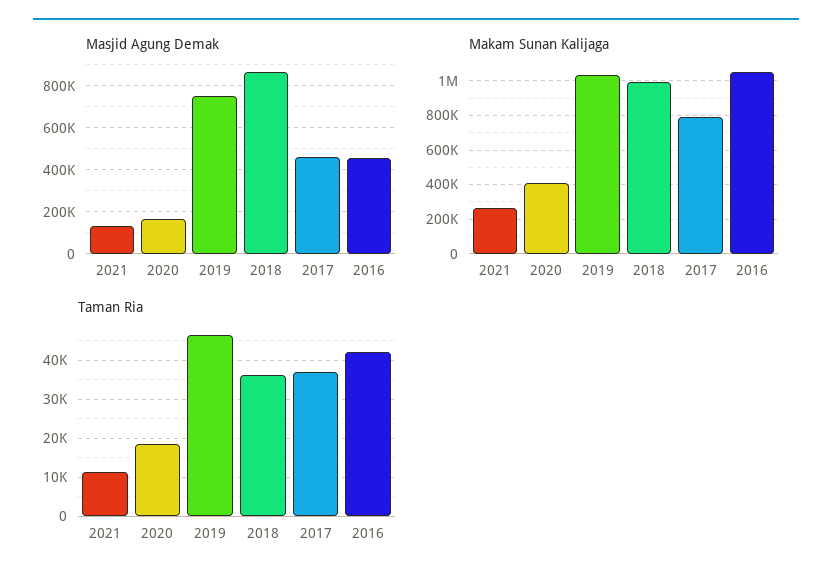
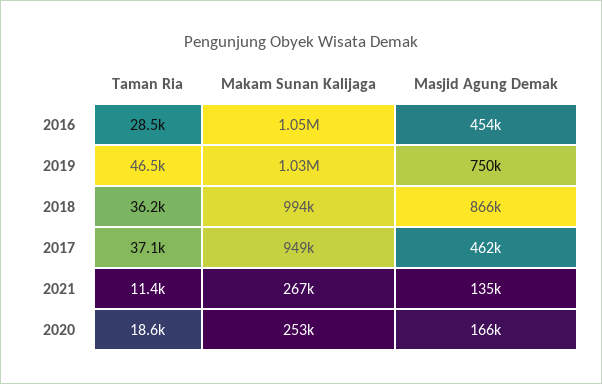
  {
    "Masjid Agung Demak": {
      "2021": 135000,
      "2020": 166000,
      "2019": 750000,
      "2018": 866000,
      "2017": 462000,
      "2016": 454000
    },
    "Makam Sunan Kalijaga": {
      "2021": 267000,
-     "2020": 400000,
+     "2020": 253000,
      "2019": 1030000,
      "2018": 994000,
-     "2017": 800000,
+     "2017": 949000,
      "2016": 1050000
    },
    "Taman Ria": {
      "2021": 11400,
      "2020": 18600,
      "2019": 46500,
      "2018": 36200,
      "2017": 37100,
-     "2016": 42000
+     "2016": 28500
    }
  }

